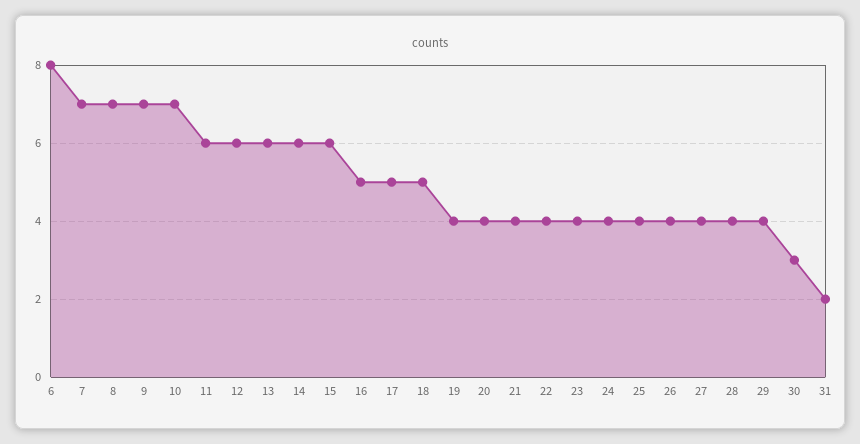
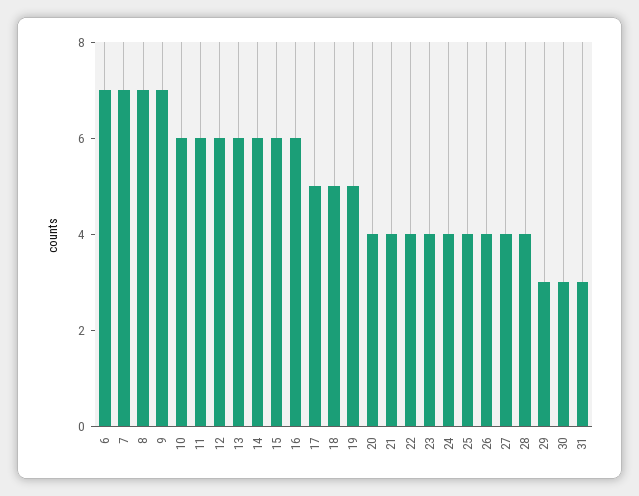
  {
-   "6": 8,
+   "6": 7,
    "7": 7,
    "8": 7,
    "9": 7,
-   "10": 7,
+   "10": 6,
    "11": 6,
    "12": 6,
    "13": 6,
    "14": 6,
    "15": 6,
-   "16": 5,
+   "16": 6,
    "17": 5,
    "18": 5,
-   "19": 4,
+   "19": 5,
    "20": 4,
    "21": 4,
    "22": 4,
    "23": 4,
    "24": 4,
    "25": 4,
    "26": 4,
    "27": 4,
    "28": 4,
-   "29": 4,
+   "29": 3,
    "30": 3,
-   "31": 2
+   "31": 3
  }

